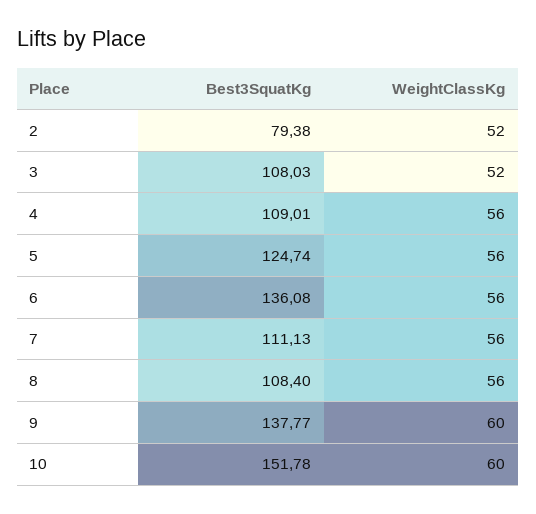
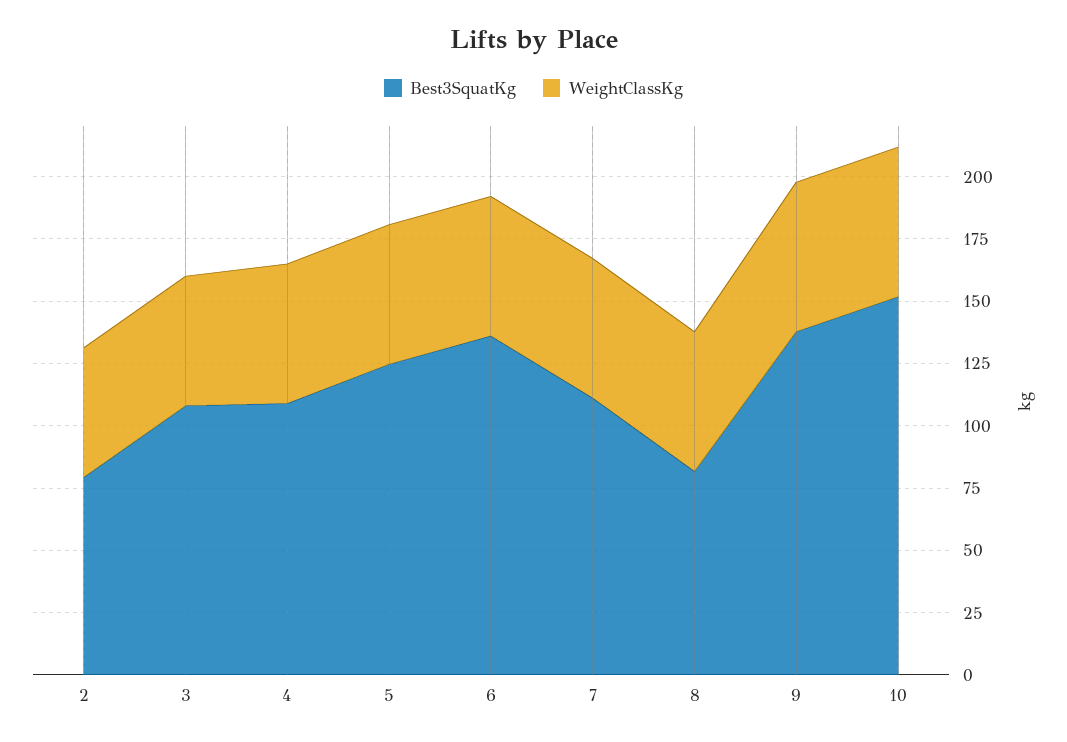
  {
    "Best3SquatKg": {
      "2": 79.38,
      "3": 108.03,
      "4": 109.01,
      "5": 124.74,
      "6": 136.08,
      "7": 111.13,
-     "8": 108.4,
+     "8": 80,
      "9": 137.77,
      "10": 151.78
    },
    "WeightClassKg": {
      "2": 52,
      "3": 52,
      "4": 56,
      "5": 56,
      "6": 56,
      "7": 56,
      "8": 56,
      "9": 60,
      "10": 60
    }
  }

